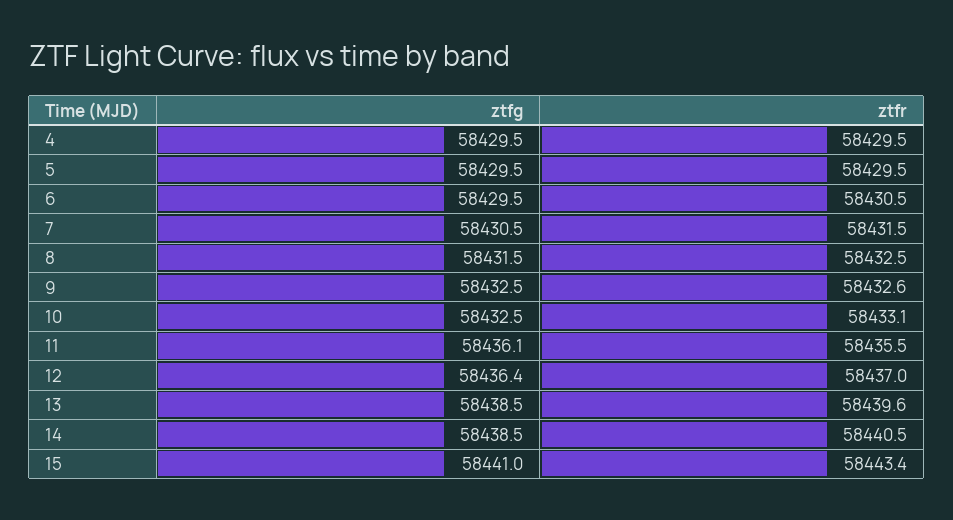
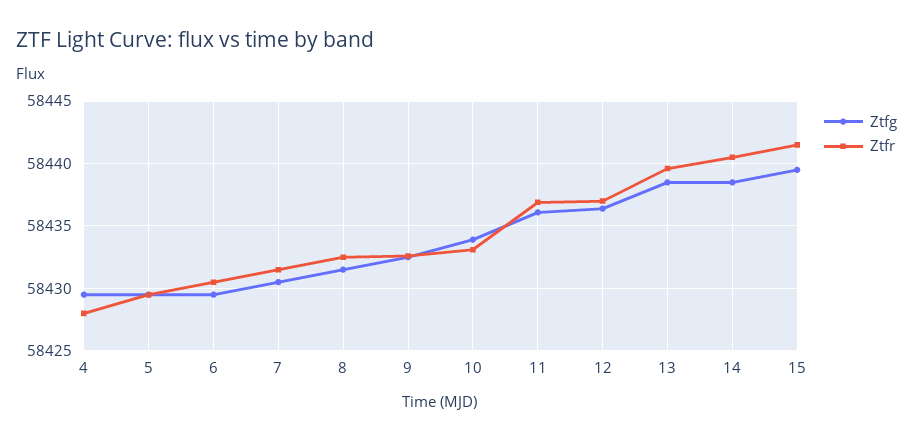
  {
    "ztfg": {
      "4": 58429.5,
      "5": 58429.5,
      "6": 58429.5,
      "7": 58430.5,
      "8": 58431.5,
      "9": 58432.5,
-     "10": 58432.5,
+     "10": 58434,
      "11": 58436.1,
      "12": 58436.4,
      "13": 58438.5,
      "14": 58438.5,
-     "15": 58441
+     "15": 58439.5
    },
    "ztfr": {
-     "4": 58429.5,
+     "4": 58428,
      "5": 58429.5,
      "6": 58430.5,
      "7": 58431.5,
      "8": 58432.5,
      "9": 58432.6,
      "10": 58433.1,
-     "11": 58435.5,
+     "11": 58437,
      "12": 58437,
      "13": 58439.6,
      "14": 58440.5,
-     "15": 58443.4
+     "15": 58441.5
    }
  }

